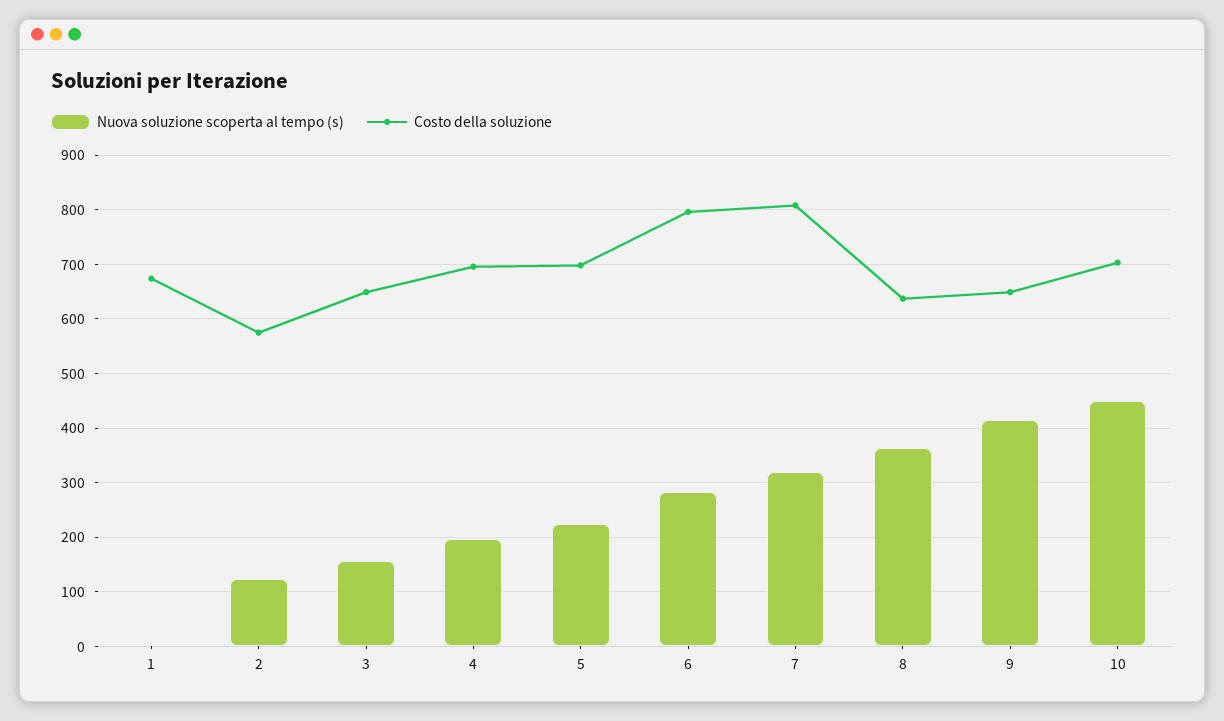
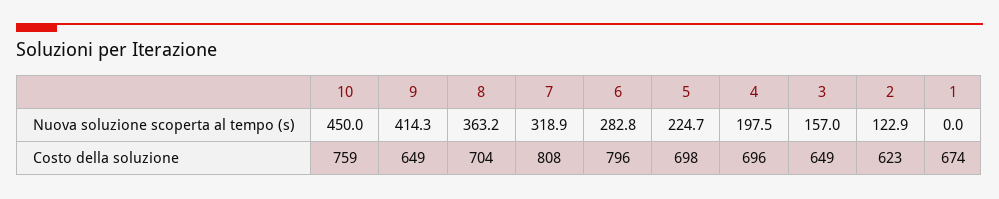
  {
    "Nuova soluzione scoperta al tempo (s)": {
      "1": 0,
      "2": 122.9,
      "3": 157,
      "4": 197.5,
      "5": 224.7,
      "6": 282.8,
      "7": 318.9,
      "8": 363.2,
      "9": 414.3,
      "10": 450
    },
    "Costo della soluzione": {
      "1": 674,
-     "2": 580,
+     "2": 623,
      "3": 649,
      "4": 696,
      "5": 698,
      "6": 796,
      "7": 808,
-     "8": 640,
+     "8": 704,
      "9": 649,
-     "10": 700
+     "10": 759
    }
  }

